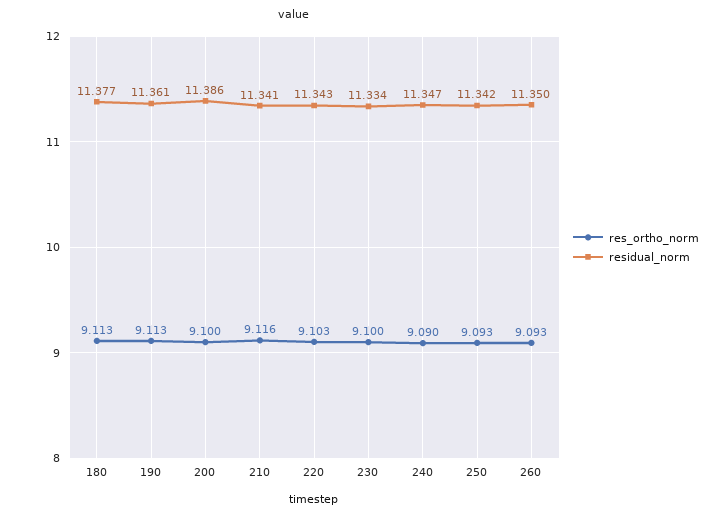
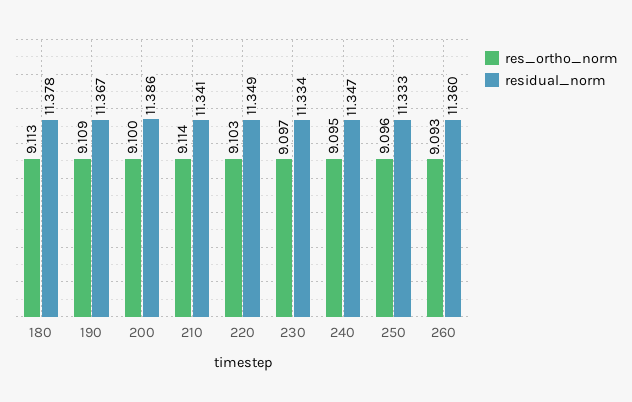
  {
    "res_ortho_norm": {
      "180": 9.113,
-     "190": 9.113,
+     "190": 9.109,
      "200": 9.1,
-     "210": 9.116,
+     "210": 9.114,
      "220": 9.103,
-     "230": 9.1,
+     "230": 9.097,
-     "240": 9.09,
+     "240": 9.095,
-     "250": 9.093,
+     "250": 9.096,
      "260": 9.093
    },
    "residual_norm": {
-     "180": 11.377,
+     "180": 11.378,
-     "190": 11.361,
+     "190": 11.367,
      "200": 11.386,
      "210": 11.341,
-     "220": 11.343,
+     "220": 11.349,
      "230": 11.334,
      "240": 11.347,
-     "250": 11.342,
+     "250": 11.333,
-     "260": 11.35
+     "260": 11.36
    }
  }

